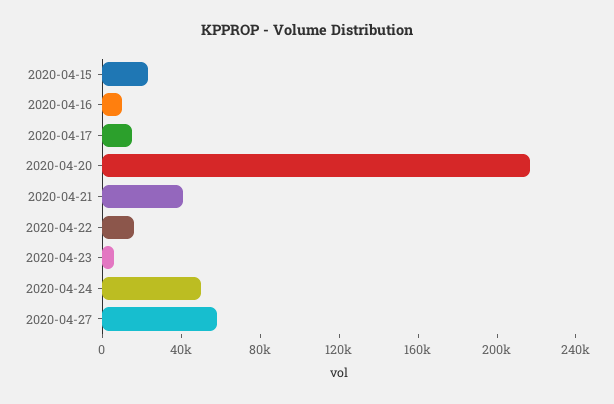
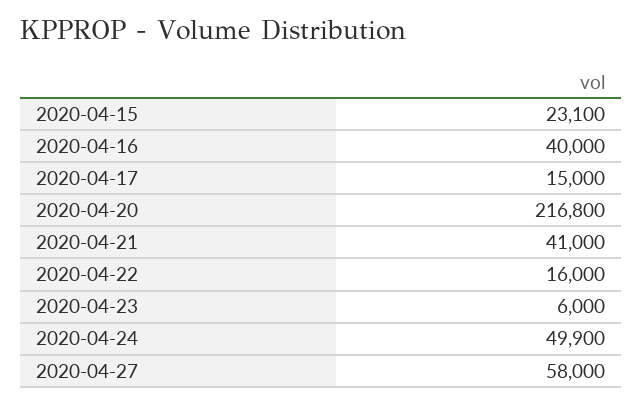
  {
    "2020-04-15": 23100,
-   "2020-04-16": 10000,
+   "2020-04-16": 40000,
    "2020-04-17": 15000,
    "2020-04-20": 216800,
    "2020-04-21": 41000,
    "2020-04-22": 16000,
    "2020-04-23": 6000,
    "2020-04-24": 49900,
    "2020-04-27": 58000
  }

